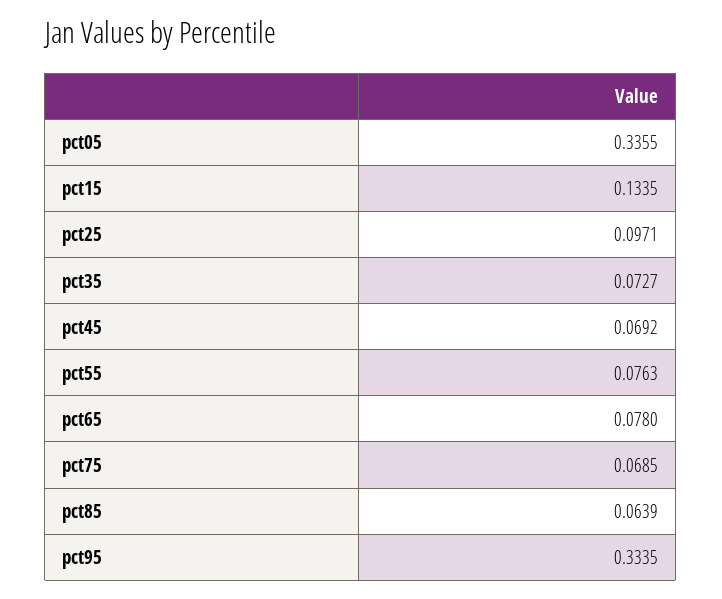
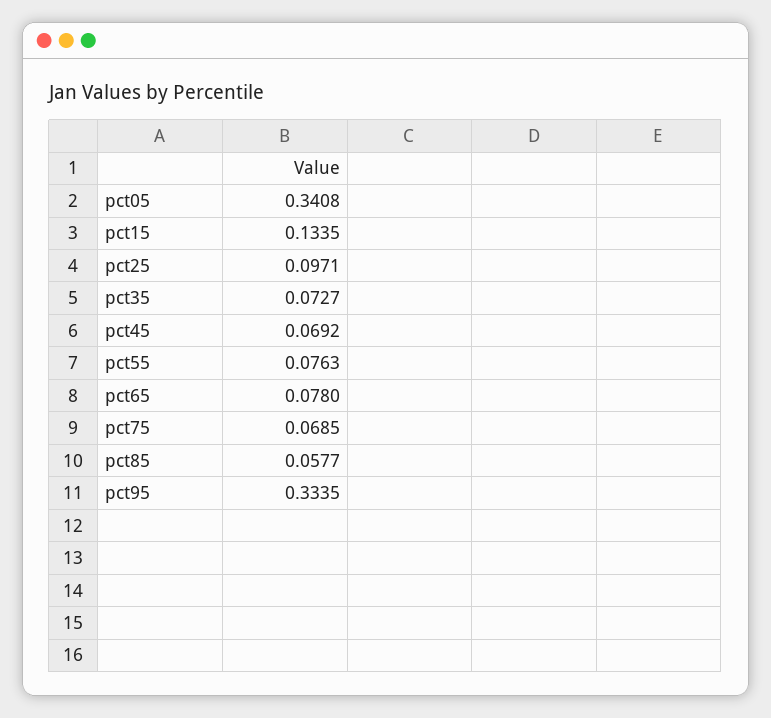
  {
-   "pct05": 0.3355,
+   "pct05": 0.3408,
    "pct15": 0.1335,
    "pct25": 0.0971,
    "pct35": 0.0727,
    "pct45": 0.0692,
    "pct55": 0.0763,
    "pct65": 0.078,
    "pct75": 0.0685,
-   "pct85": 0.0639,
+   "pct85": 0.0577,
    "pct95": 0.3335
  }

